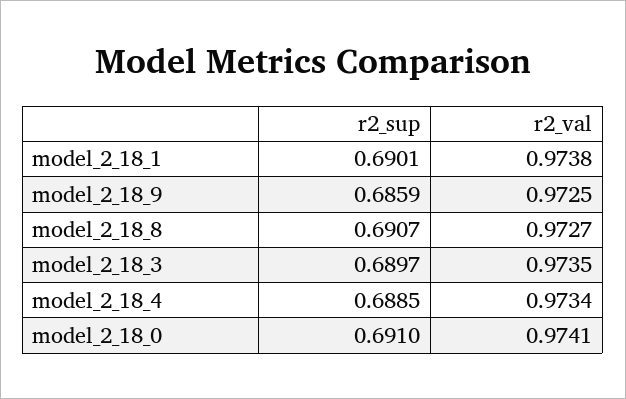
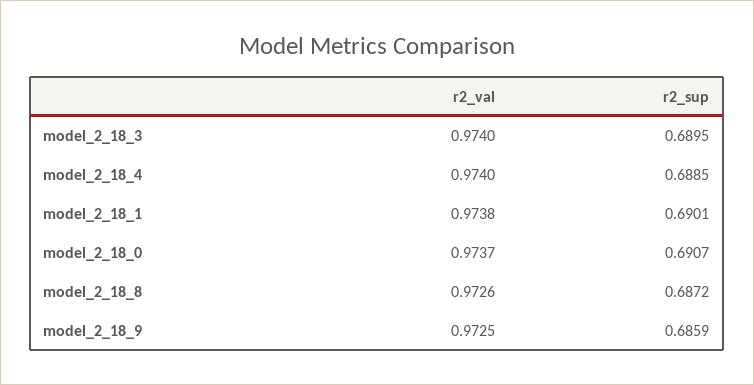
  {
    "r2_sup": {
      "model_2_18_1": 0.6901,
      "model_2_18_9": 0.6859,
-     "model_2_18_8": 0.6907,
+     "model_2_18_8": 0.6872,
-     "model_2_18_3": 0.6897,
+     "model_2_18_3": 0.6895,
      "model_2_18_4": 0.6885,
-     "model_2_18_0": 0.691
+     "model_2_18_0": 0.6907
    },
    "r2_val": {
      "model_2_18_1": 0.9738,
      "model_2_18_9": 0.9725,
-     "model_2_18_8": 0.9727,
+     "model_2_18_8": 0.9726,
-     "model_2_18_3": 0.9735,
+     "model_2_18_3": 0.974,
-     "model_2_18_4": 0.9734,
+     "model_2_18_4": 0.974,
-     "model_2_18_0": 0.9741
+     "model_2_18_0": 0.9737
    }
  }

